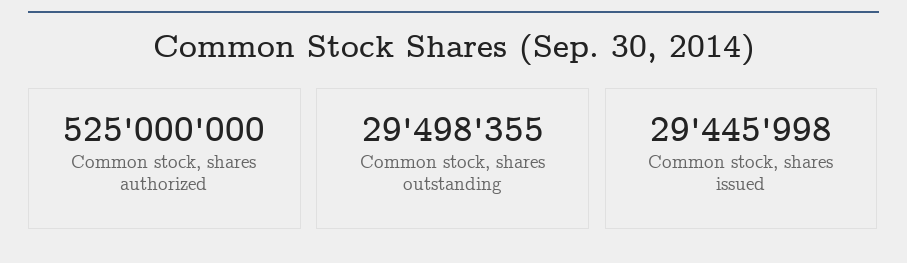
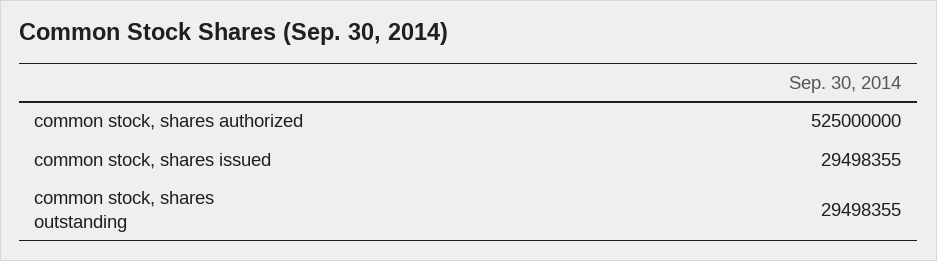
  {
    "Common stock, shares authorized": 525000000,
    "Common stock, shares outstanding": 29498355,
-   "Common stock, shares issued": 29445998
+   "Common stock, shares issued": 29498355
  }

